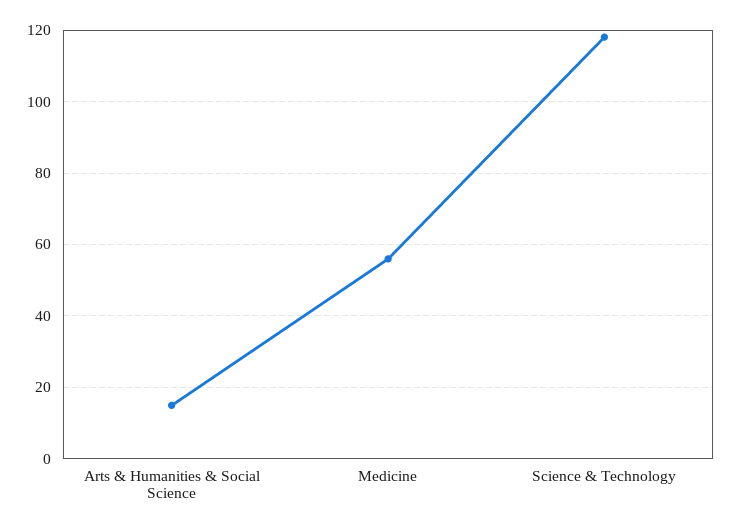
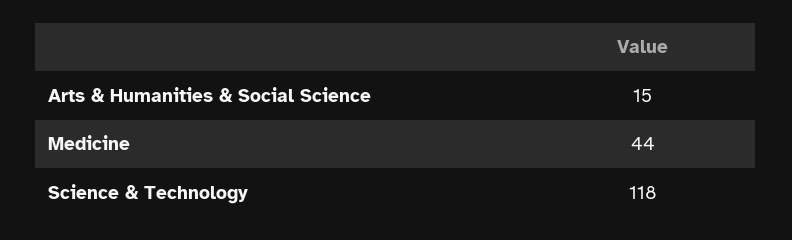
  {
    "Arts & Humanities & Social Science": 15,
-   "Medicine": 55,
+   "Medicine": 44,
    "Science & Technology": 118
  }

